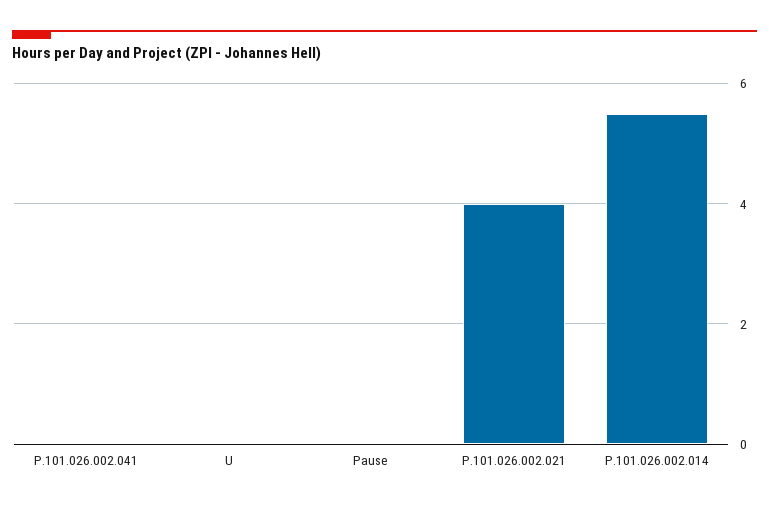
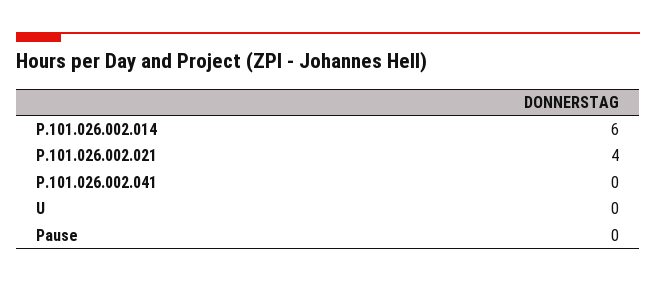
  {
    "P.101.026.002.041": 0,
    "U": 0,
    "Pause": 0,
    "P.101.026.002.021": 4,
-   "P.101.026.002.014": 5.5
+   "P.101.026.002.014": 6
  }

